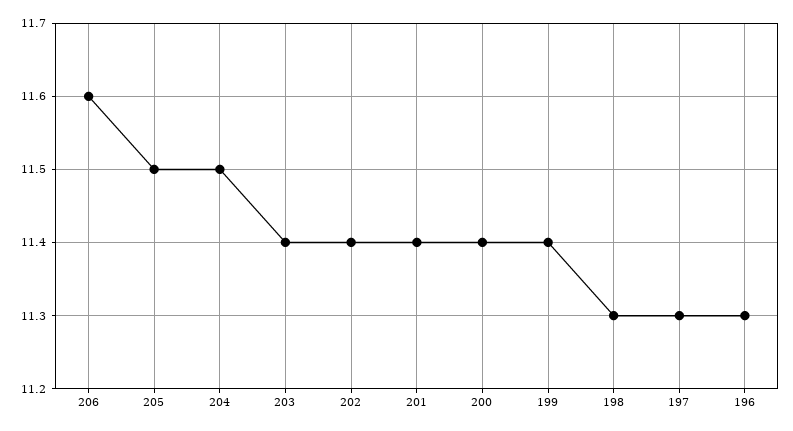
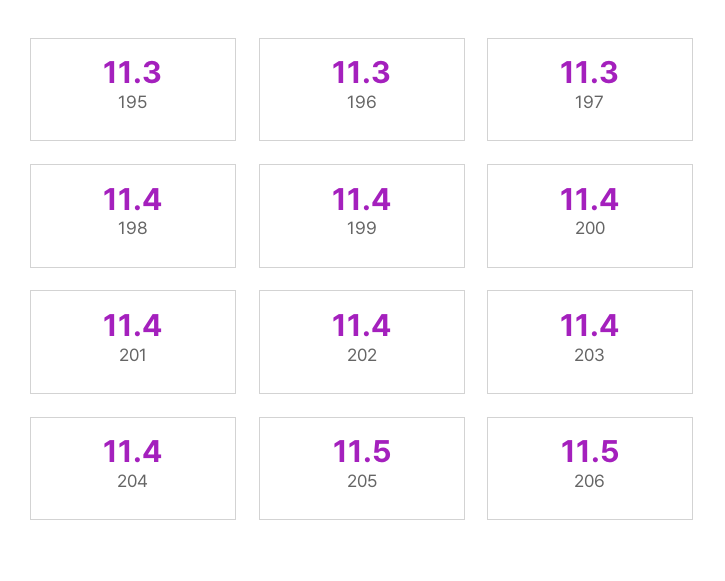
  {
-   "206": 11.6,
+   "206": 11.5,
    "205": 11.5,
-   "204": 11.5,
+   "204": 11.4,
    "203": 11.4,
    "202": 11.4,
    "201": 11.4,
    "200": 11.4,
    "199": 11.4,
-   "198": 11.3,
+   "198": 11.4,
    "197": 11.3,
-   "196": 11.3
+   "196": 11.3,
+   "195": 11.3
  }

